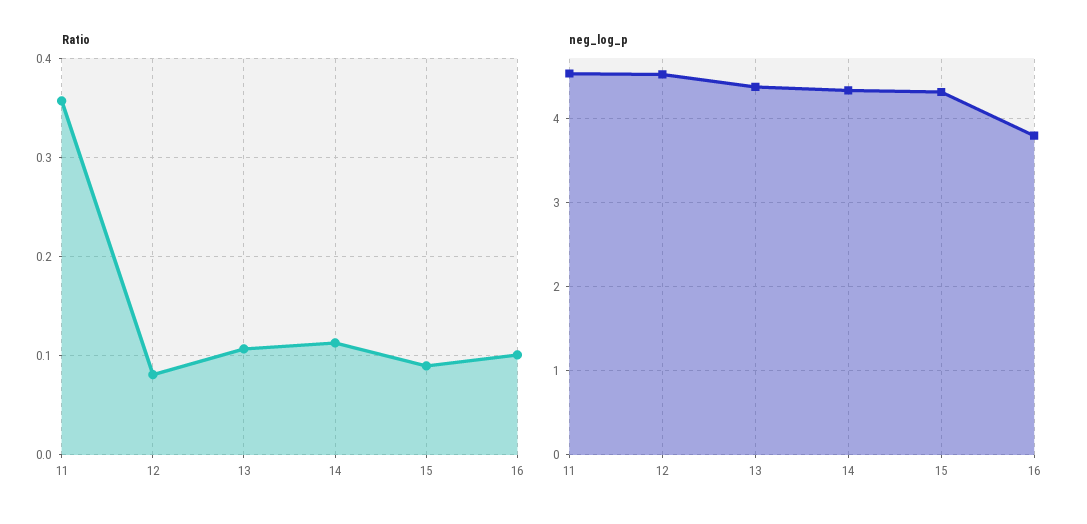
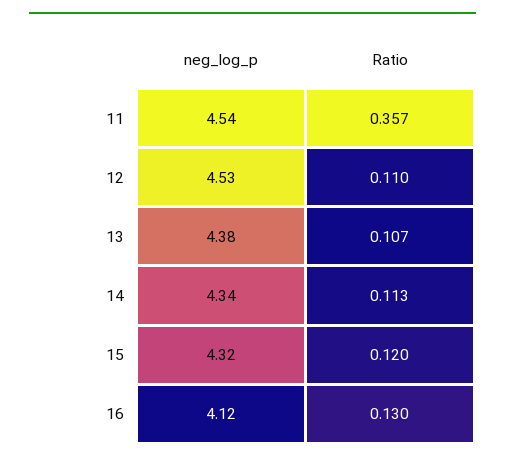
  {
    "Ratio": {
      "11": 0.357,
-     "12": 0.08,
+     "12": 0.11,
      "13": 0.107,
      "14": 0.113,
-     "15": 0.09,
+     "15": 0.12,
-     "16": 0.1
+     "16": 0.13
    },
    "neg_log_p": {
      "11": 4.54,
      "12": 4.53,
      "13": 4.38,
      "14": 4.34,
      "15": 4.32,
-     "16": 3.8
+     "16": 4.12
    }
  }

